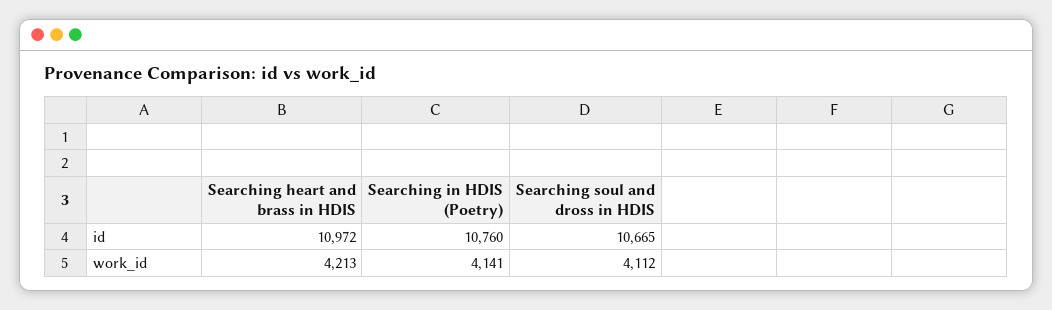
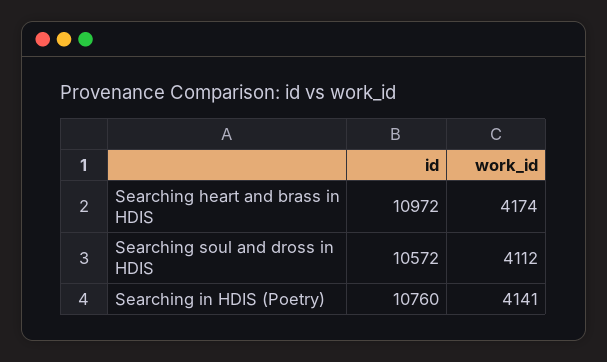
  {
    "Searching heart and brass in HDIS": {
      "id": 10972,
-     "work_id": 4213
+     "work_id": 4174
    },
    "Searching in HDIS (Poetry)": {
      "id": 10760,
      "work_id": 4141
    },
    "Searching soul and dross in HDIS": {
-     "id": 10665,
+     "id": 10572,
      "work_id": 4112
    }
  }

